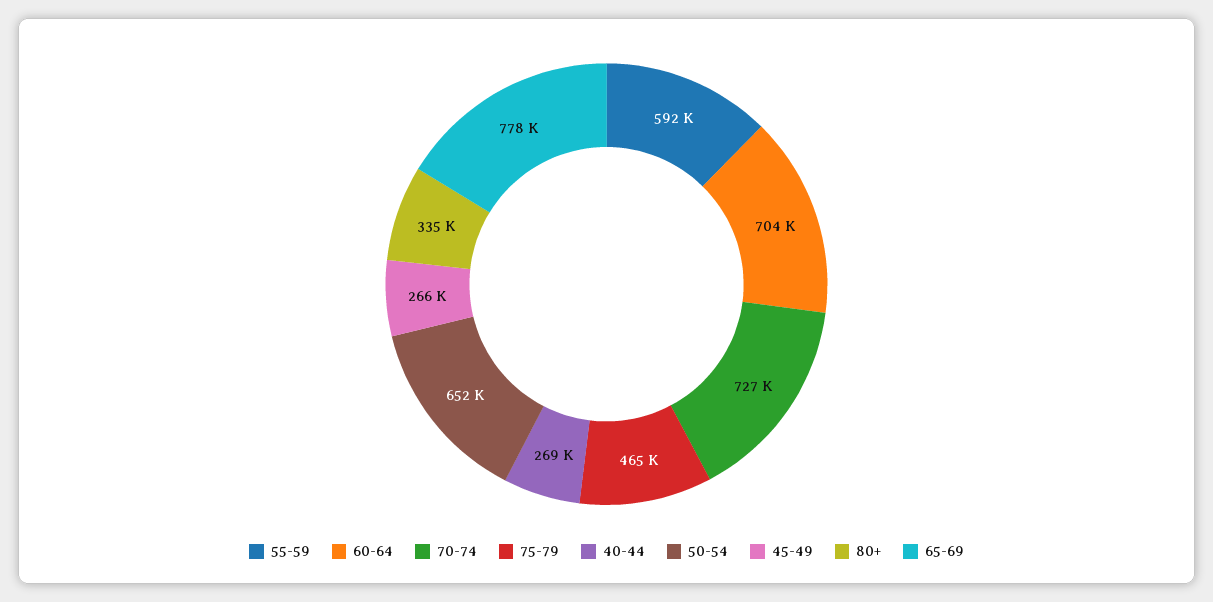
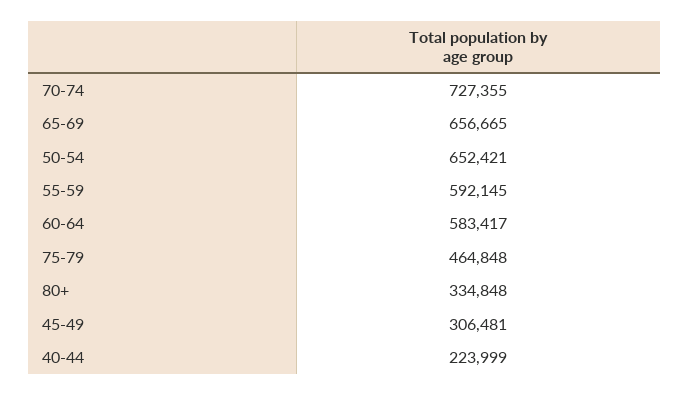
  {
    "55-59": 592145,
-   "60-64": 704000,
+   "60-64": 583417,
    "70-74": 727355,
    "75-79": 464848,
-   "40-44": 269000,
+   "40-44": 223999,
    "50-54": 652421,
-   "45-49": 266000,
+   "45-49": 306481,
    "80+": 334848,
-   "65-69": 778000
+   "65-69": 656665
  }

